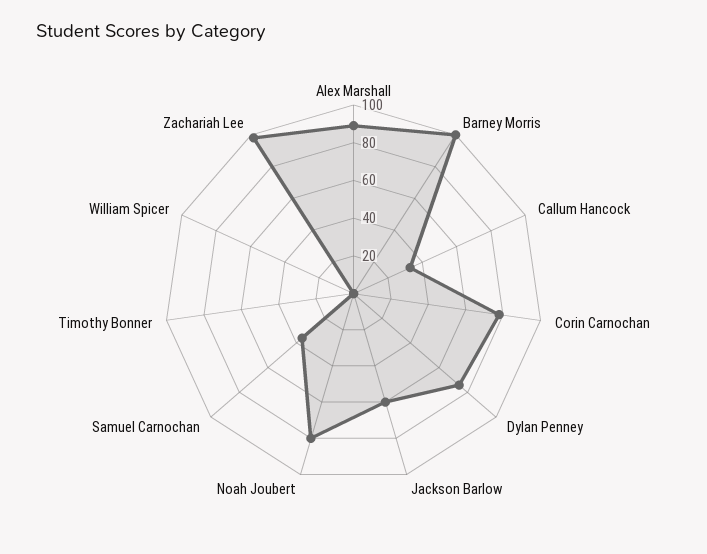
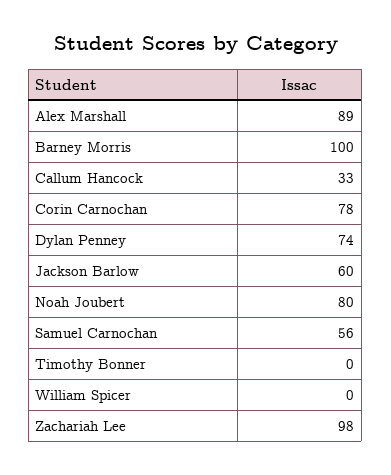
  {
    "Alex Marshall": 89,
    "Barney Morris": 100,
    "Callum Hancock": 33,
    "Corin Carnochan": 78,
    "Dylan Penney": 74,
    "Jackson Barlow": 60,
    "Noah Joubert": 80,
-   "Samuel Carnochan": 35,
+   "Samuel Carnochan": 56,
    "Timothy Bonner": 0,
    "William Spicer": 0,
    "Zachariah Lee": 98
  }

